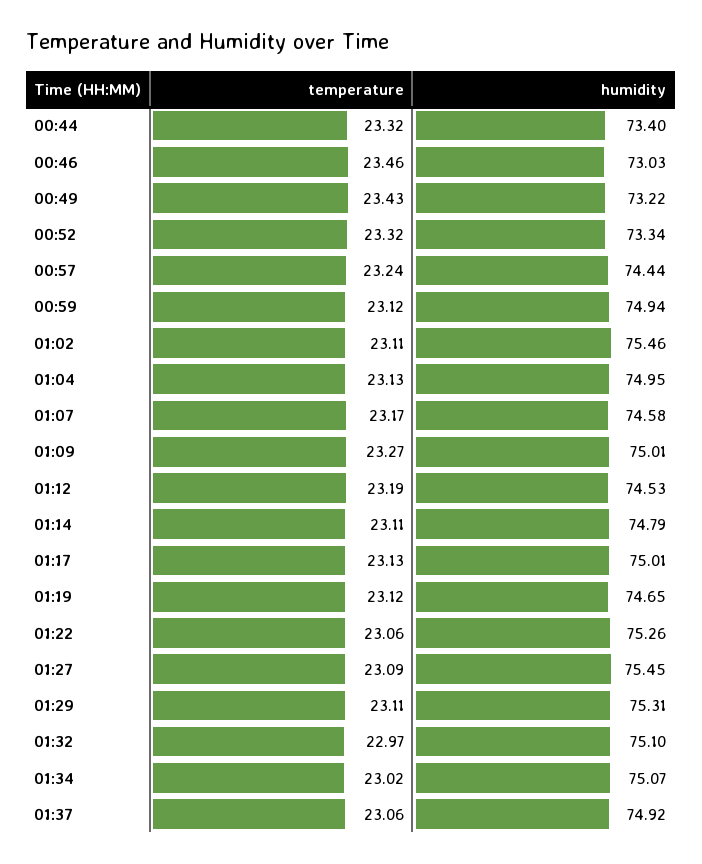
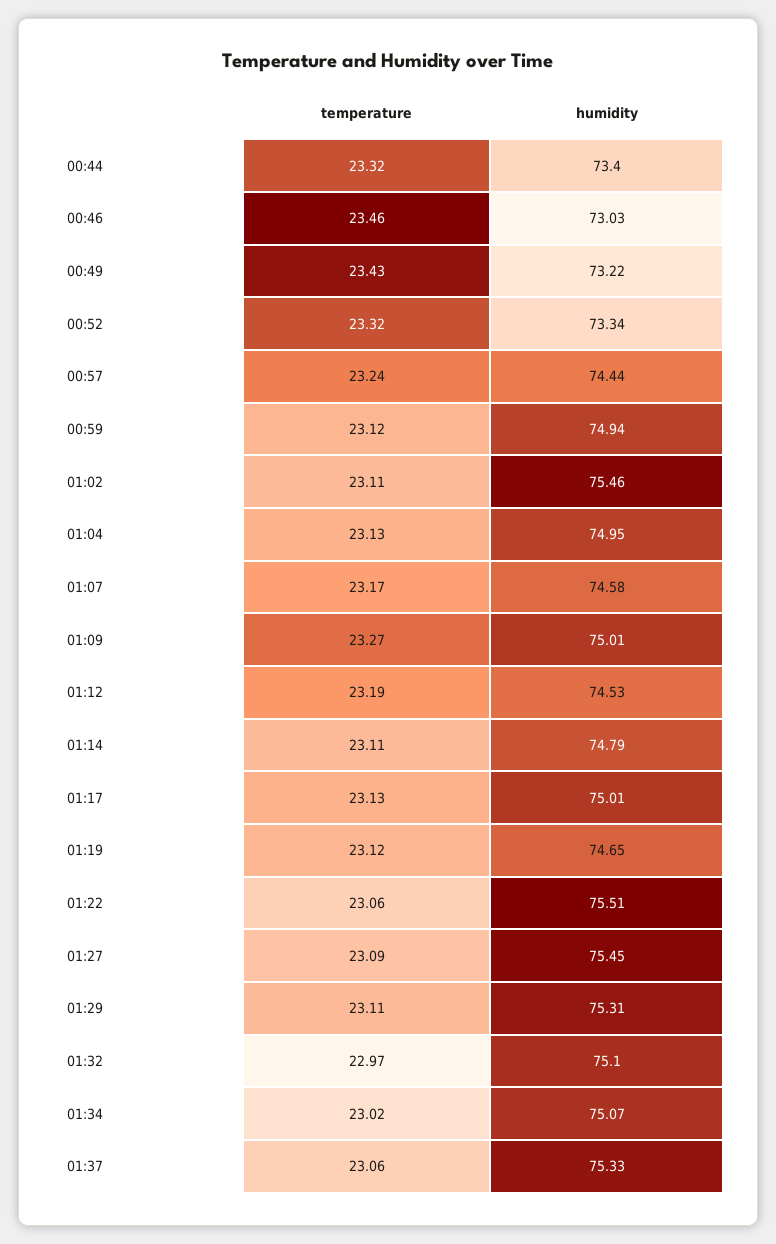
  {
    "temperature": {
      "00:44": 23.32,
      "00:46": 23.46,
      "00:49": 23.43,
      "00:52": 23.32,
      "00:57": 23.24,
      "00:59": 23.12,
      "01:02": 23.11,
      "01:04": 23.13,
      "01:07": 23.17,
      "01:09": 23.27,
      "01:12": 23.19,
      "01:14": 23.11,
      "01:17": 23.13,
      "01:19": 23.12,
      "01:22": 23.06,
      "01:27": 23.09,
      "01:29": 23.11,
      "01:32": 22.97,
      "01:34": 23.02,
      "01:37": 23.06
    },
    "humidity": {
      "00:44": 73.4,
      "00:46": 73.03,
      "00:49": 73.22,
      "00:52": 73.34,
      "00:57": 74.44,
      "00:59": 74.94,
      "01:02": 75.46,
      "01:04": 74.95,
      "01:07": 74.58,
      "01:09": 75.01,
      "01:12": 74.53,
      "01:14": 74.79,
      "01:17": 75.01,
      "01:19": 74.65,
-     "01:22": 75.26,
+     "01:22": 75.51,
      "01:27": 75.45,
      "01:29": 75.31,
      "01:32": 75.1,
      "01:34": 75.07,
-     "01:37": 74.92
+     "01:37": 75.33
    }
  }

